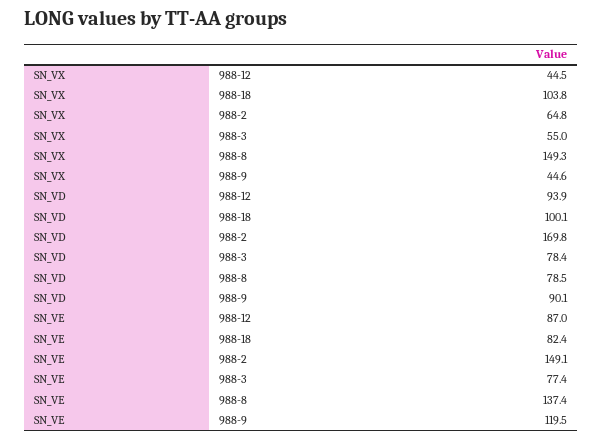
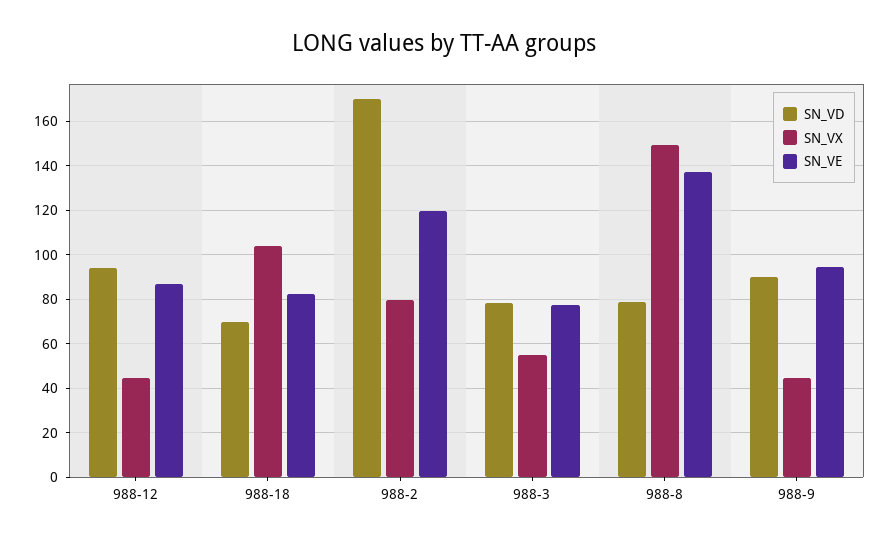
  {
    "SN_VX": {
      "988-12": 44.5,
      "988-18": 103.8,
-     "988-2": 64.8,
+     "988-2": 80,
      "988-3": 55,
      "988-8": 149.3,
      "988-9": 44.6
    },
    "SN_VD": {
      "988-12": 93.9,
-     "988-18": 100.1,
+     "988-18": 70,
      "988-2": 169.8,
      "988-3": 78.4,
      "988-8": 78.5,
      "988-9": 90.1
    },
    "SN_VE": {
      "988-12": 87,
      "988-18": 82.4,
-     "988-2": 149.1,
+     "988-2": 120,
      "988-3": 77.4,
      "988-8": 137.4,
-     "988-9": 119.5
+     "988-9": 95
    }
  }

